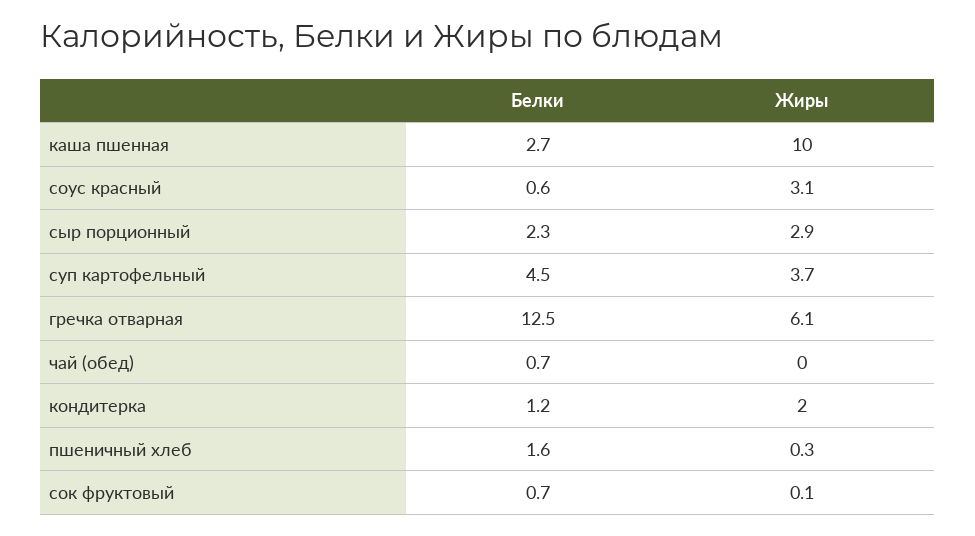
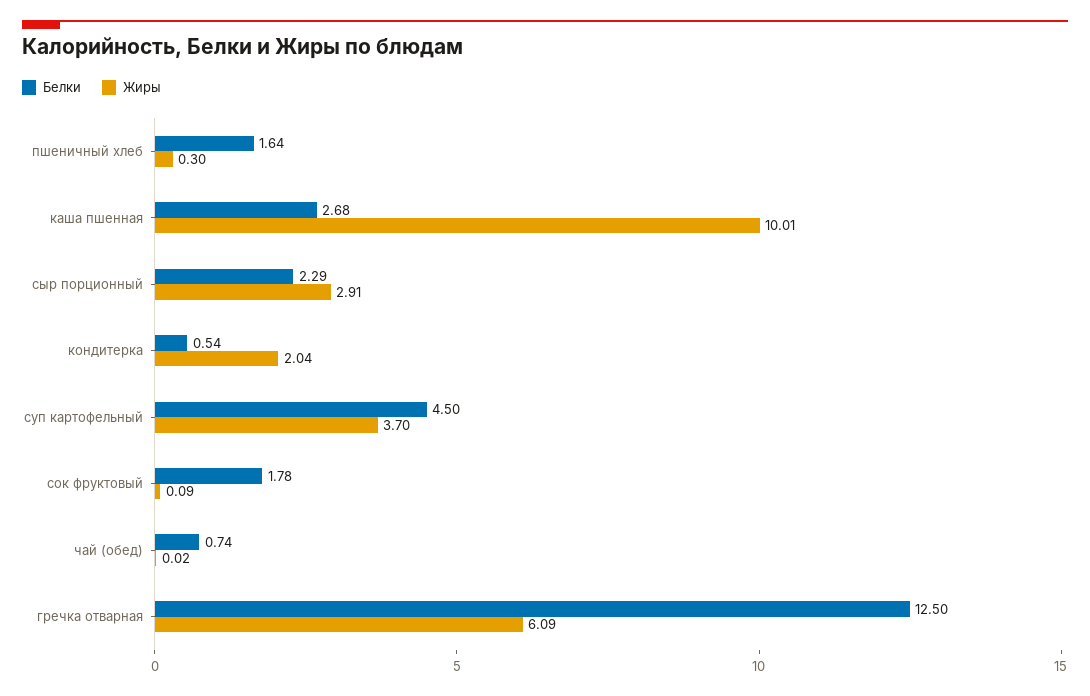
  {
    "Белки": {
      "каша пшенная": 2.68,
-     "соус красный": 0.6,
      "сыр порционный": 2.29,
      "суп картофельный": 4.5,
      "гречка отварная": 12.5,
      "чай (обед)": 0.74,
-     "кондитерка": 1.2,
+     "кондитерка": 0.54,
      "пшеничный хлеб": 1.64,
-     "сок фруктовый": 0.7
+     "сок фруктовый": 1.78
    },
    "Жиры": {
      "каша пшенная": 10.01,
-     "соус красный": 3.1,
      "сыр порционный": 2.91,
      "суп картофельный": 3.7,
      "гречка отварная": 6.09,
      "чай (обед)": 0.02,
      "кондитерка": 2.04,
      "пшеничный хлеб": 0.3,
      "сок фруктовый": 0.09
    }
  }

